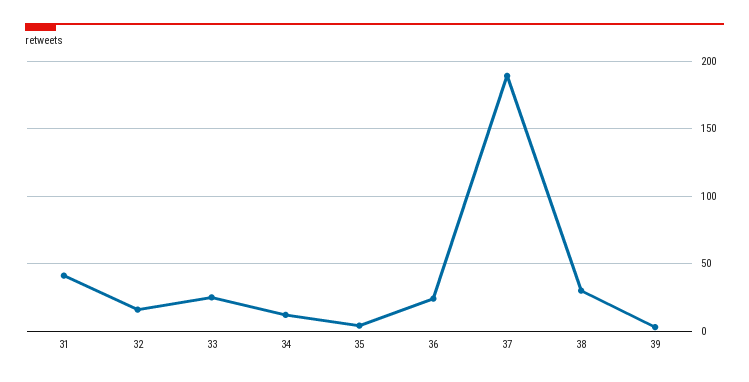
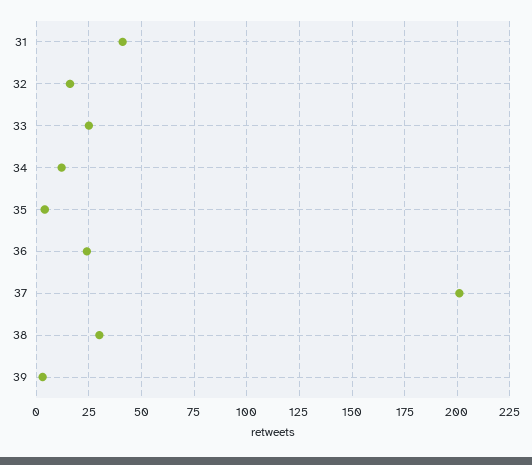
  {
    "31": 40,
    "32": 15,
    "33": 25,
    "34": 10,
    "35": 5,
    "36": 25,
-   "37": 190,
+   "37": 200,
    "38": 30,
    "39": 5
  }

